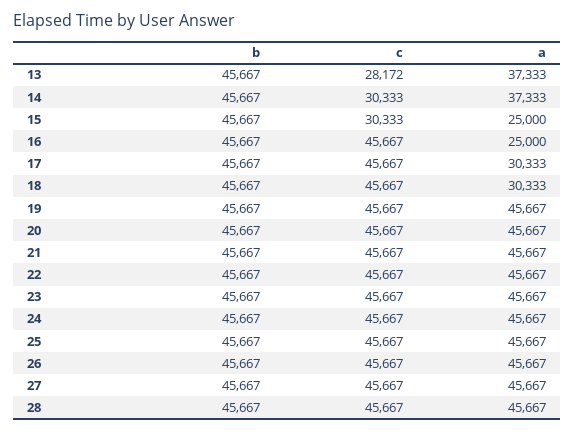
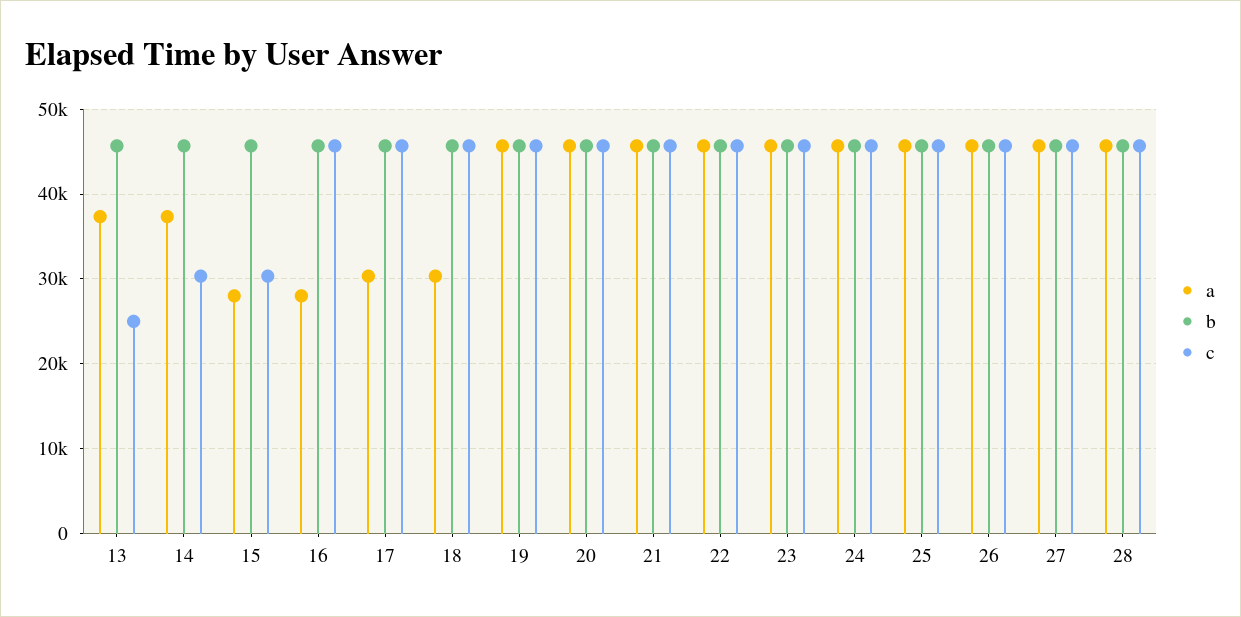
  {
    "b": {
      "13": 45667,
      "14": 45667,
      "15": 45667,
      "16": 45667,
      "17": 45667,
      "18": 45667,
      "19": 45667,
      "20": 45667,
      "21": 45667,
      "22": 45667,
      "23": 45667,
      "24": 45667,
      "25": 45667,
      "26": 45667,
      "27": 45667,
      "28": 45667
    },
    "c": {
-     "13": 28172,
+     "13": 25000,
      "14": 30333,
      "15": 30333,
      "16": 45667,
      "17": 45667,
      "18": 45667,
      "19": 45667,
      "20": 45667,
      "21": 45667,
      "22": 45667,
      "23": 45667,
      "24": 45667,
      "25": 45667,
      "26": 45667,
      "27": 45667,
      "28": 45667
    },
    "a": {
      "13": 37333,
      "14": 37333,
-     "15": 25000,
+     "15": 28000,
-     "16": 25000,
+     "16": 28000,
      "17": 30333,
      "18": 30333,
      "19": 45667,
      "20": 45667,
      "21": 45667,
      "22": 45667,
      "23": 45667,
      "24": 45667,
      "25": 45667,
      "26": 45667,
      "27": 45667,
      "28": 45667
    }
  }

